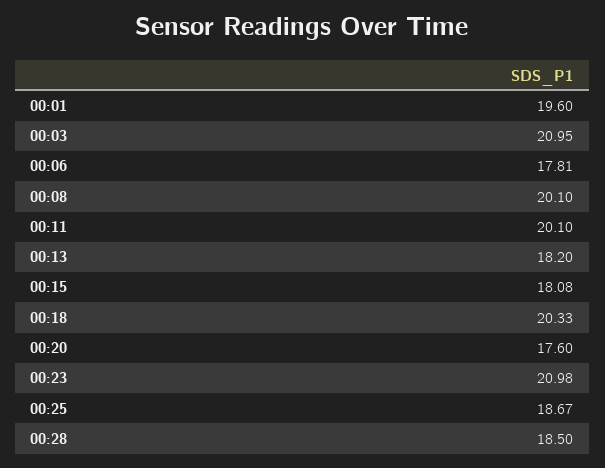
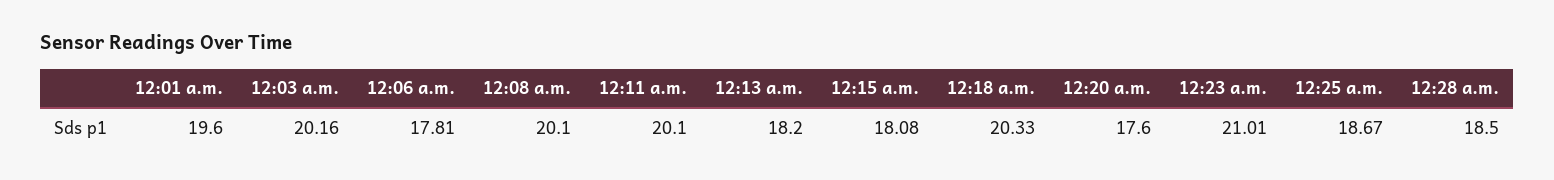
  {
    "00:01": 19.6,
-   "00:03": 20.95,
+   "00:03": 20.16,
    "00:06": 17.81,
    "00:08": 20.1,
    "00:11": 20.1,
    "00:13": 18.2,
    "00:15": 18.08,
    "00:18": 20.33,
    "00:20": 17.6,
-   "00:23": 20.98,
+   "00:23": 21.01,
    "00:25": 18.67,
    "00:28": 18.5
  }

